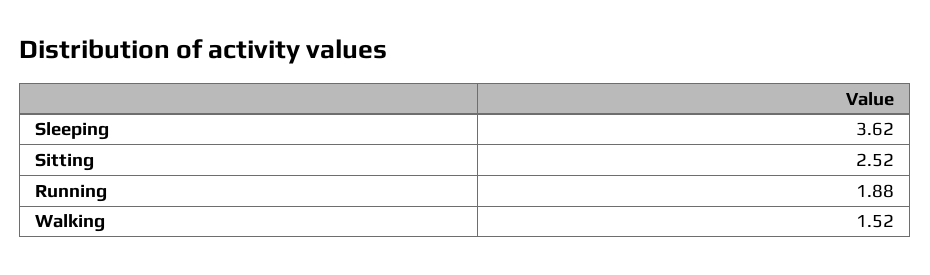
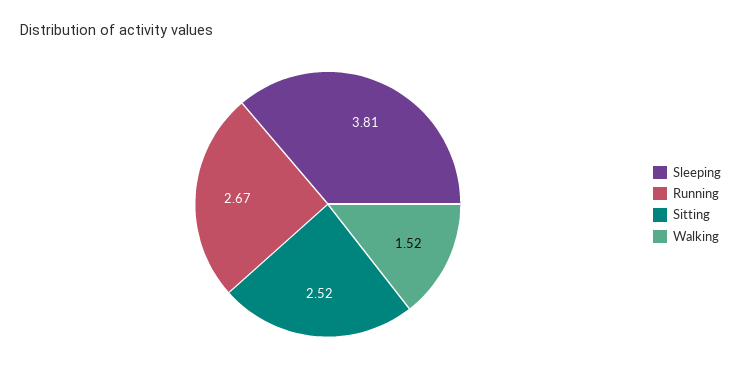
  {
-   "Sleeping": 3.62,
+   "Sleeping": 3.81,
    "Sitting": 2.52,
-   "Running": 1.88,
+   "Running": 2.67,
    "Walking": 1.52
  }

